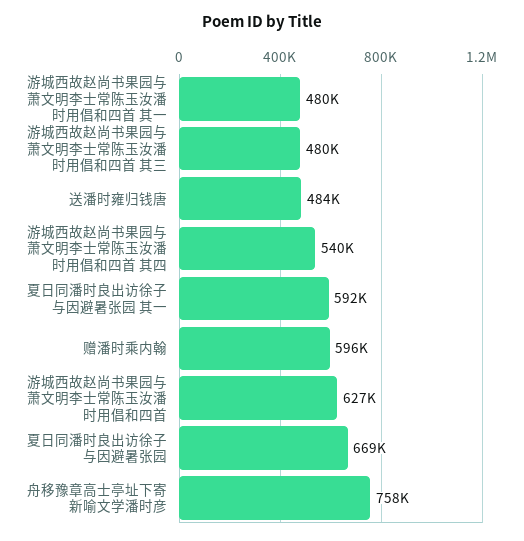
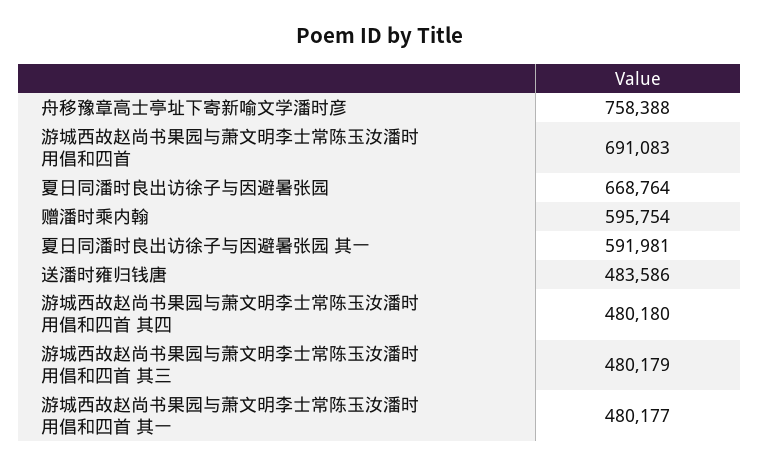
  {
    "游城西故赵尚书果园与萧文明李士常陈玉汝潘时用倡和四首 其一": 480177,
    "游城西故赵尚书果园与萧文明李士常陈玉汝潘时用倡和四首 其三": 480179,
    "送潘时雍归钱唐": 483586,
-   "游城西故赵尚书果园与萧文明李士常陈玉汝潘时用倡和四首 其四": 540000,
+   "游城西故赵尚书果园与萧文明李士常陈玉汝潘时用倡和四首 其四": 480180,
    "夏日同潘时良出访徐子与因避暑张园 其一": 591981,
    "赠潘时乘内翰": 595754,
-   "游城西故赵尚书果园与萧文明李士常陈玉汝潘时用倡和四首": 627000,
+   "游城西故赵尚书果园与萧文明李士常陈玉汝潘时用倡和四首": 691083,
    "夏日同潘时良出访徐子与因避暑张园": 668764,
    "舟移豫章高士亭址下寄新喻文学潘时彦": 758388
  }

